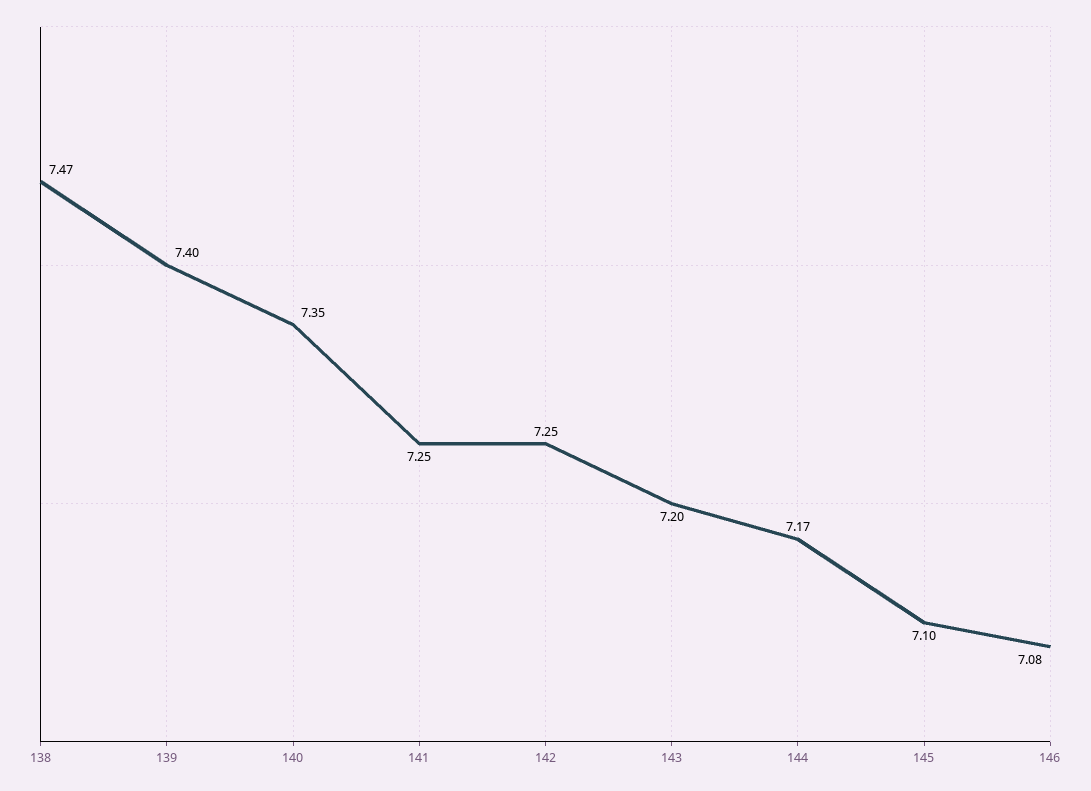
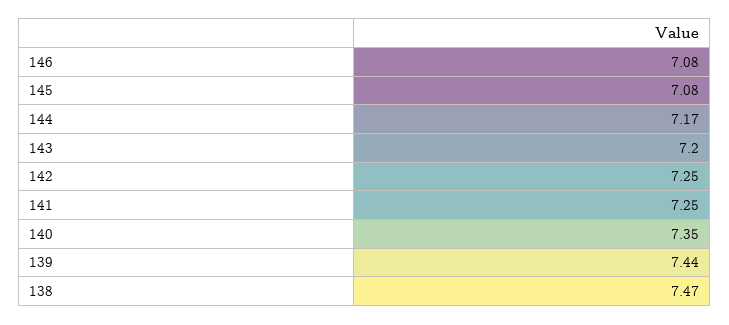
  {
    "138": 7.47,
-   "139": 7.4,
+   "139": 7.44,
    "140": 7.35,
    "141": 7.25,
    "142": 7.25,
    "143": 7.2,
    "144": 7.17,
-   "145": 7.1,
+   "145": 7.08,
    "146": 7.08
  }

